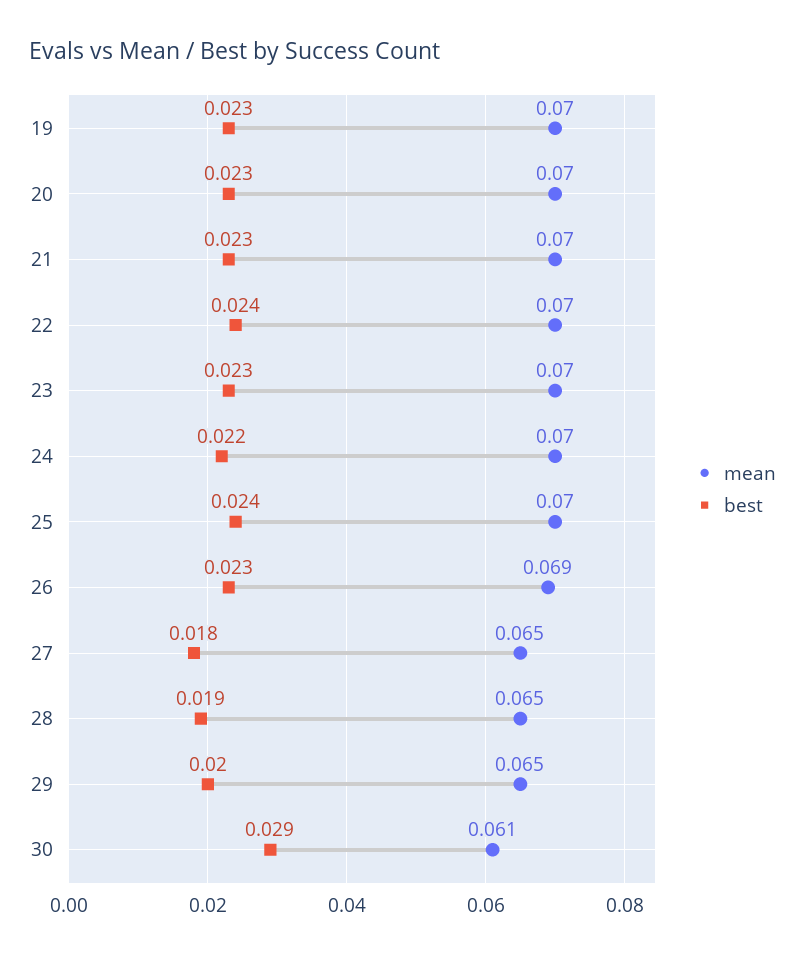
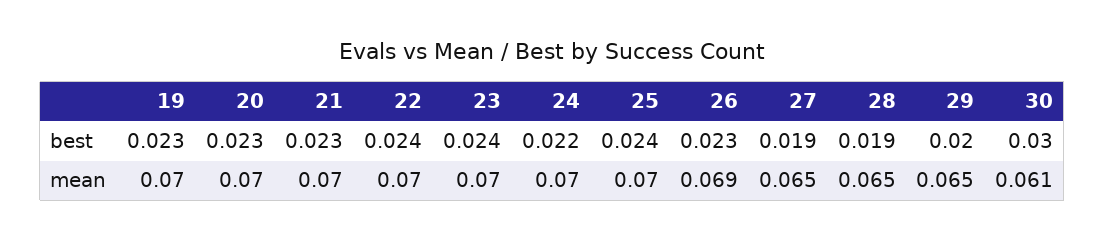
  {
    "mean": {
      "19": 0.07,
      "20": 0.07,
      "21": 0.07,
      "22": 0.07,
      "23": 0.07,
      "24": 0.07,
      "25": 0.07,
      "26": 0.069,
      "27": 0.065,
      "28": 0.065,
      "29": 0.065,
      "30": 0.061
    },
    "best": {
      "19": 0.023,
      "20": 0.023,
      "21": 0.023,
      "22": 0.024,
-     "23": 0.023,
+     "23": 0.024,
      "24": 0.022,
      "25": 0.024,
      "26": 0.023,
-     "27": 0.018,
+     "27": 0.019,
      "28": 0.019,
      "29": 0.02,
-     "30": 0.029
+     "30": 0.03
    }
  }

